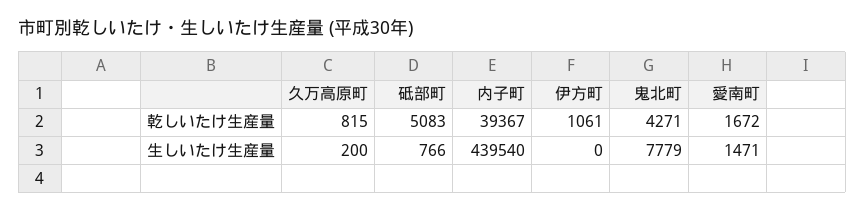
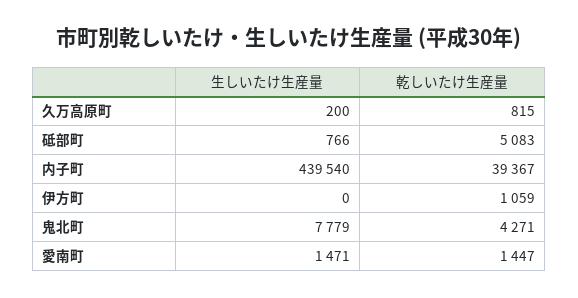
  {
    "久万高原町": {
      "乾しいたけ生産量": 815,
      "生しいたけ生産量": 200
    },
    "砥部町": {
      "乾しいたけ生産量": 5083,
      "生しいたけ生産量": 766
    },
    "内子町": {
      "乾しいたけ生産量": 39367,
      "生しいたけ生産量": 439540
    },
    "伊方町": {
-     "乾しいたけ生産量": 1061,
+     "乾しいたけ生産量": 1059,
      "生しいたけ生産量": 0
    },
    "鬼北町": {
      "乾しいたけ生産量": 4271,
      "生しいたけ生産量": 7779
    },
    "愛南町": {
-     "乾しいたけ生産量": 1672,
+     "乾しいたけ生産量": 1447,
      "生しいたけ生産量": 1471
    }
  }

